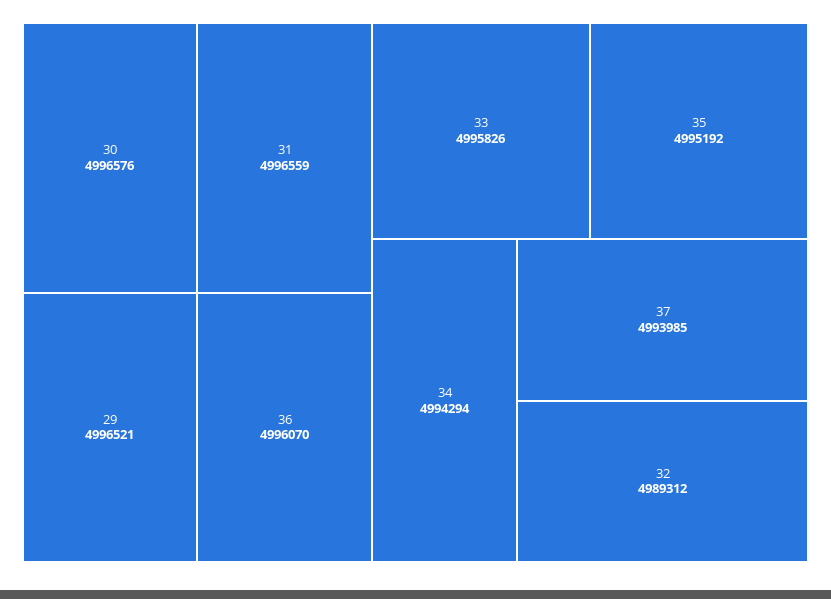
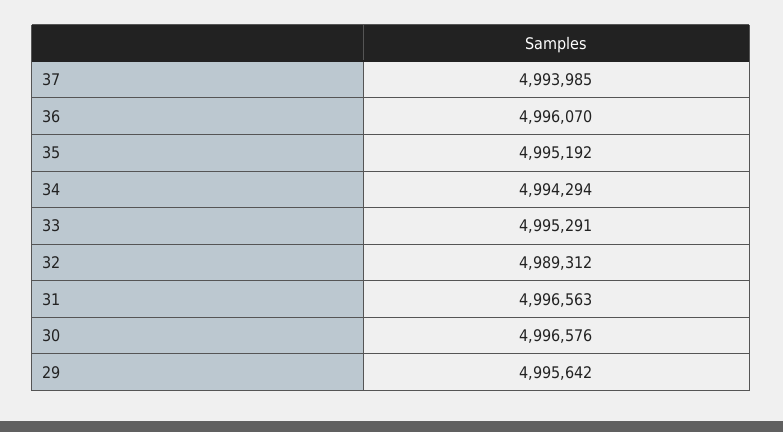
  {
    "30": 4996576,
-   "31": 4996559,
+   "31": 4996563,
-   "29": 4996521,
+   "29": 4995642,
    "36": 4996070,
-   "33": 4995826,
+   "33": 4995291,
    "35": 4995192,
    "34": 4994294,
    "37": 4993985,
    "32": 4989312
  }

